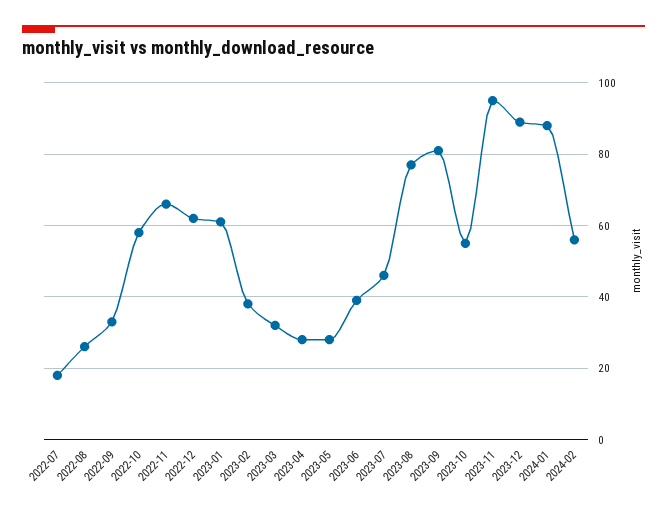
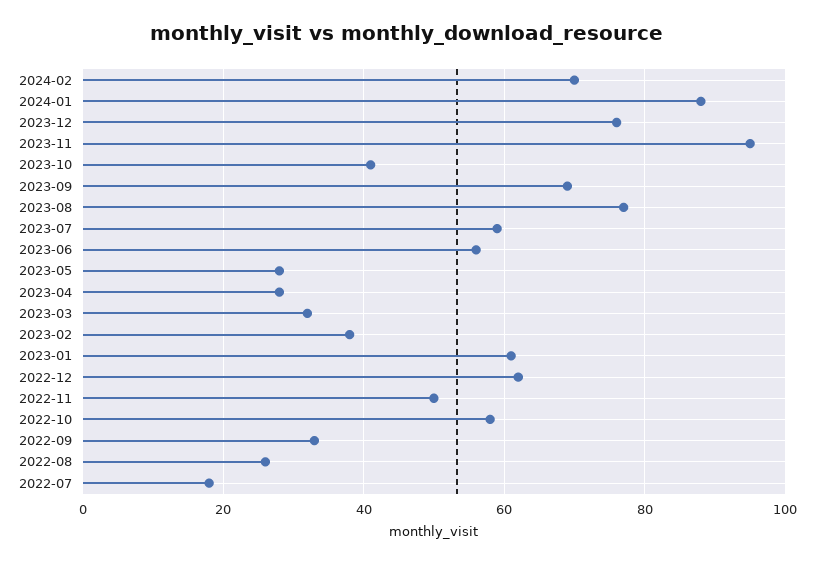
  {
    "2022-07": 20,
    "2022-08": 25,
    "2022-09": 35,
    "2022-10": 60,
-   "2022-11": 65,
+   "2022-11": 50,
    "2022-12": 60,
    "2023-01": 60,
    "2023-02": 40,
    "2023-03": 30,
    "2023-04": 30,
    "2023-05": 30,
-   "2023-06": 40,
+   "2023-06": 55,
-   "2023-07": 45,
+   "2023-07": 60,
    "2023-08": 75,
-   "2023-09": 80,
+   "2023-09": 70,
-   "2023-10": 55,
+   "2023-10": 40,
    "2023-11": 95,
-   "2023-12": 90,
+   "2023-12": 75,
    "2024-01": 90,
-   "2024-02": 55
+   "2024-02": 70
  }

